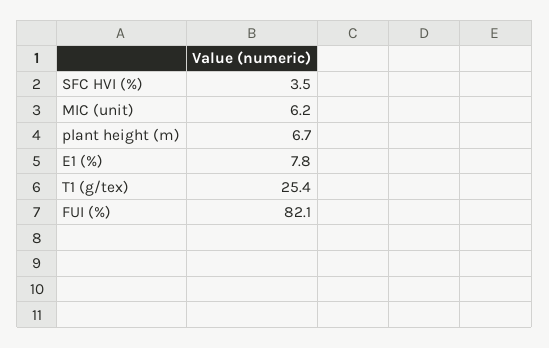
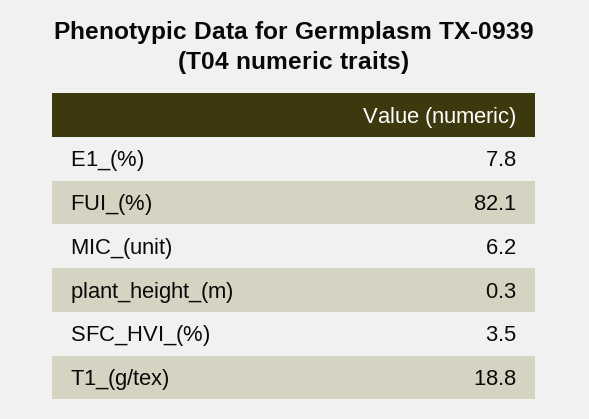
  {
    "SFC HVI (%)": 3.5,
    "MIC (unit)": 6.2,
-   "plant height (m)": 6.7,
+   "plant height (m)": 0.3,
    "E1 (%)": 7.8,
-   "T1 (g/tex)": 25.4,
+   "T1 (g/tex)": 18.8,
    "FUI (%)": 82.1
  }

